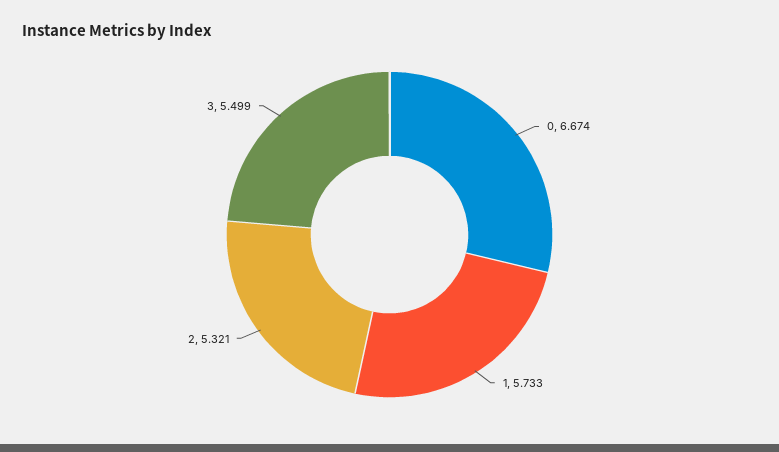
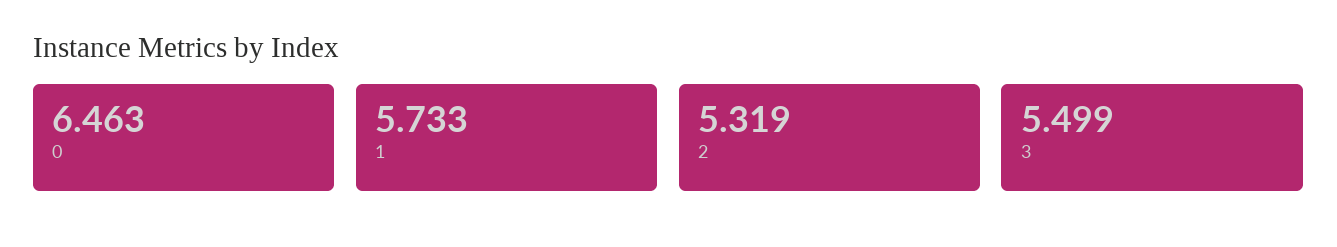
  {
-   "0": 6.674,
+   "0": 6.463,
    "1": 5.733,
-   "2": 5.321,
+   "2": 5.319,
    "3": 5.499
  }

